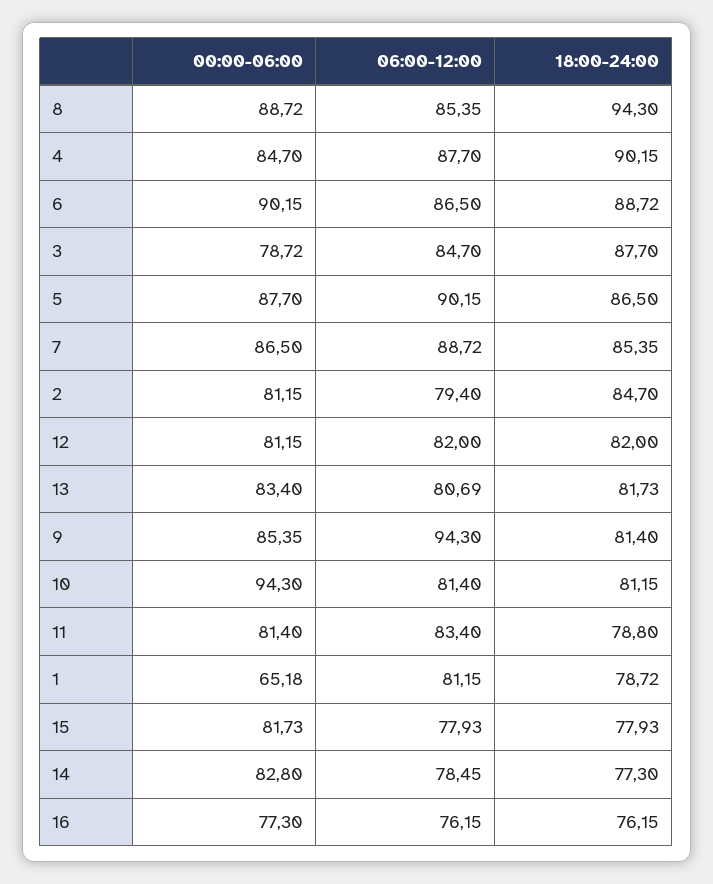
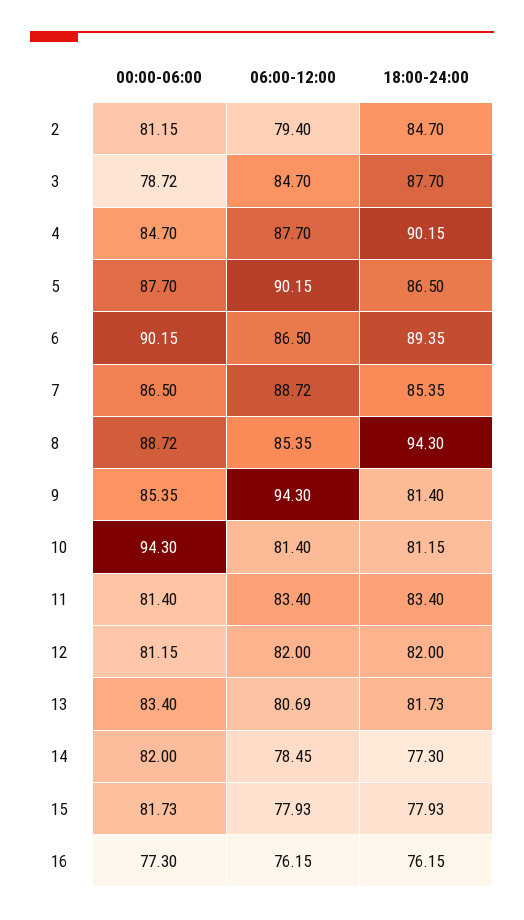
  {
    "00:00-06:00": {
      "8": 88.72,
      "4": 84.7,
      "6": 90.15,
      "3": 78.72,
      "5": 87.7,
      "7": 86.5,
      "2": 81.15,
      "12": 81.15,
      "13": 83.4,
      "9": 85.35,
      "10": 94.3,
      "11": 81.4,
-     "1": 65.18,
      "15": 81.73,
-     "14": 82.8,
+     "14": 82,
      "16": 77.3
    },
    "06:00-12:00": {
      "8": 85.35,
      "4": 87.7,
      "6": 86.5,
      "3": 84.7,
      "5": 90.15,
      "7": 88.72,
      "2": 79.4,
      "12": 82,
      "13": 80.69,
      "9": 94.3,
      "10": 81.4,
      "11": 83.4,
-     "1": 81.15,
      "15": 77.93,
      "14": 78.45,
      "16": 76.15
    },
    "18:00-24:00": {
      "8": 94.3,
      "4": 90.15,
-     "6": 88.72,
+     "6": 89.35,
      "3": 87.7,
      "5": 86.5,
      "7": 85.35,
      "2": 84.7,
      "12": 82,
      "13": 81.73,
      "9": 81.4,
      "10": 81.15,
-     "11": 78.8,
+     "11": 83.4,
-     "1": 78.72,
      "15": 77.93,
      "14": 77.3,
      "16": 76.15
    }
  }

